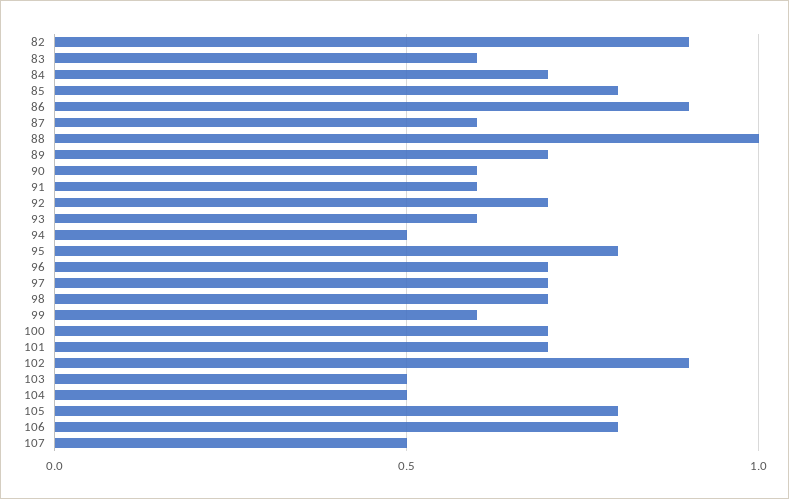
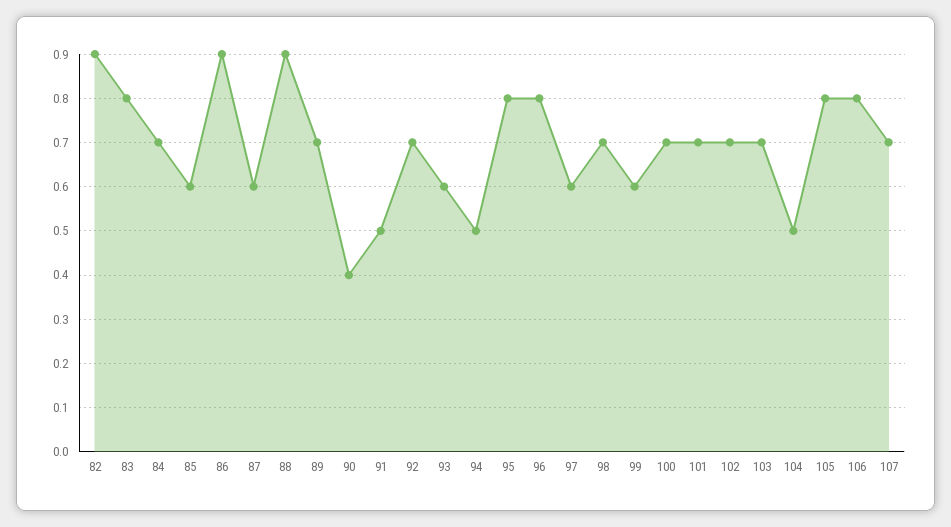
  {
    "82": 0.9,
-   "83": 0.6,
+   "83": 0.8,
    "84": 0.7,
-   "85": 0.8,
+   "85": 0.6,
    "86": 0.9,
    "87": 0.6,
-   "88": 1,
+   "88": 0.9,
    "89": 0.7,
-   "90": 0.6,
+   "90": 0.4,
-   "91": 0.6,
+   "91": 0.5,
    "92": 0.7,
    "93": 0.6,
    "94": 0.5,
    "95": 0.8,
-   "96": 0.7,
+   "96": 0.8,
-   "97": 0.7,
+   "97": 0.6,
    "98": 0.7,
    "99": 0.6,
    "100": 0.7,
    "101": 0.7,
-   "102": 0.9,
+   "102": 0.7,
-   "103": 0.5,
+   "103": 0.7,
    "104": 0.5,
    "105": 0.8,
    "106": 0.8,
-   "107": 0.5
+   "107": 0.7
  }

